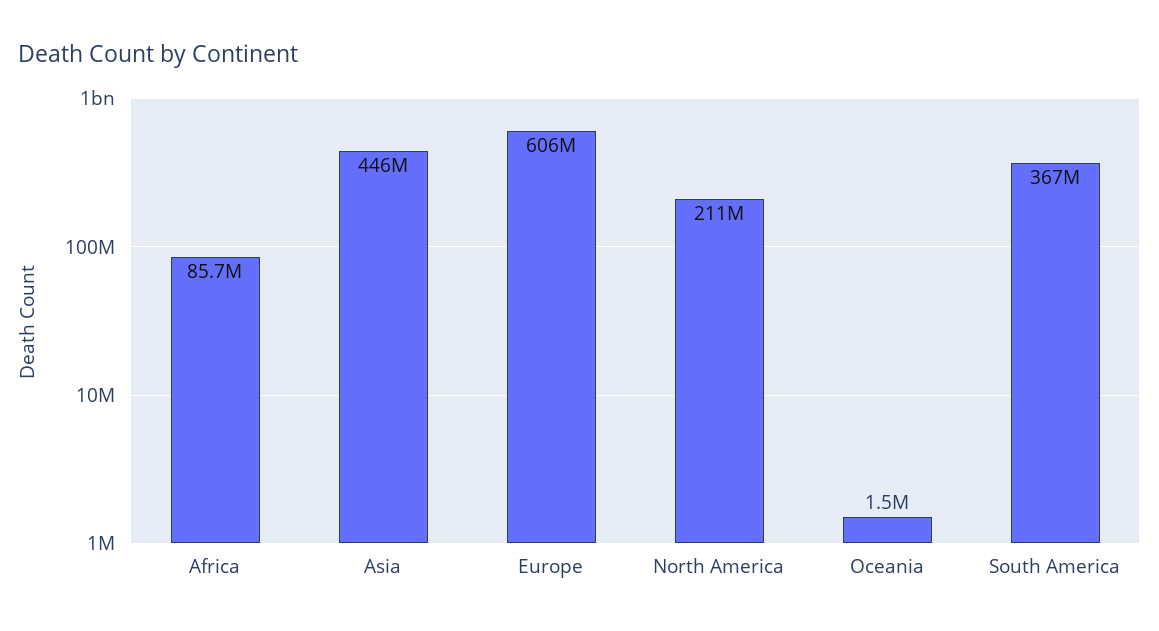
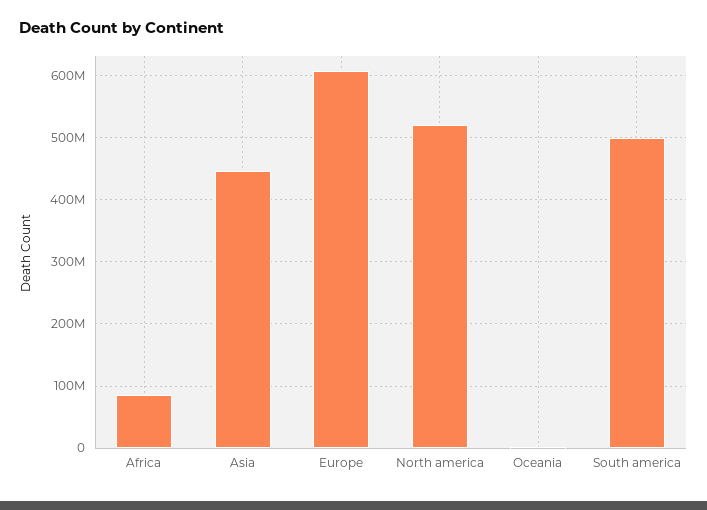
  {
    "Africa": 85700000,
    "Asia": 446000000,
    "Europe": 606000000,
-   "North America": 211000000,
+   "North America": 520000000,
    "Oceania": 1500000,
-   "South America": 367000000
+   "South America": 500000000
  }

